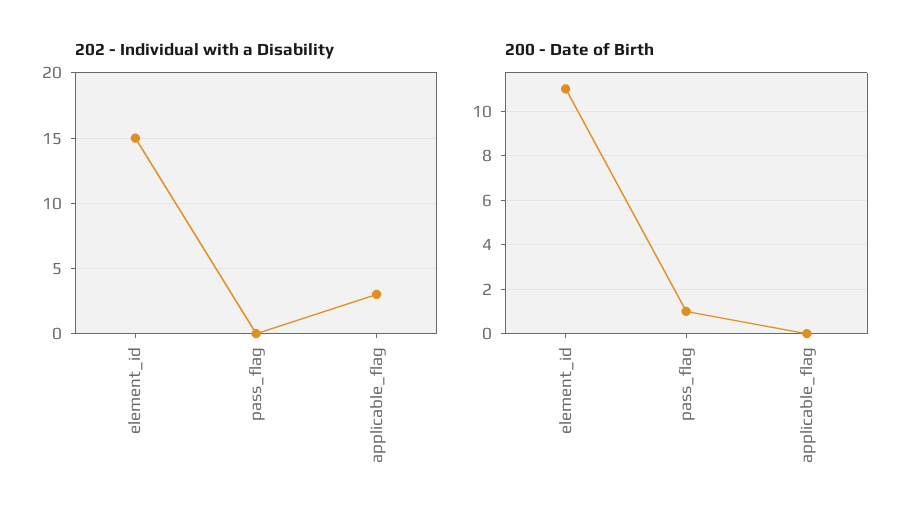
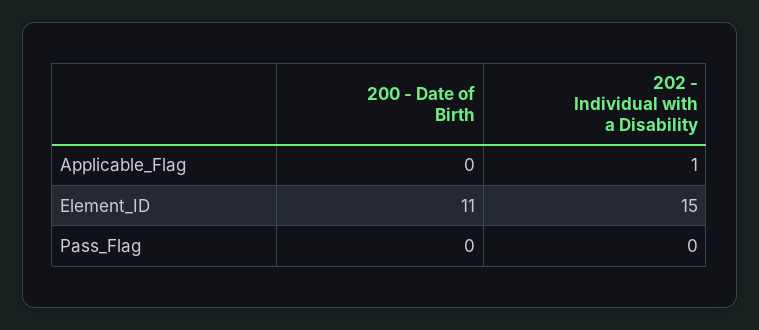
  {
    "202 - Individual with a Disability": {
      "element_id": 15,
      "pass_flag": 0,
-     "applicable_flag": 3
+     "applicable_flag": 1
    },
    "200 - Date of Birth": {
      "element_id": 11,
-     "pass_flag": 1,
+     "pass_flag": 0,
      "applicable_flag": 0
    }
  }

